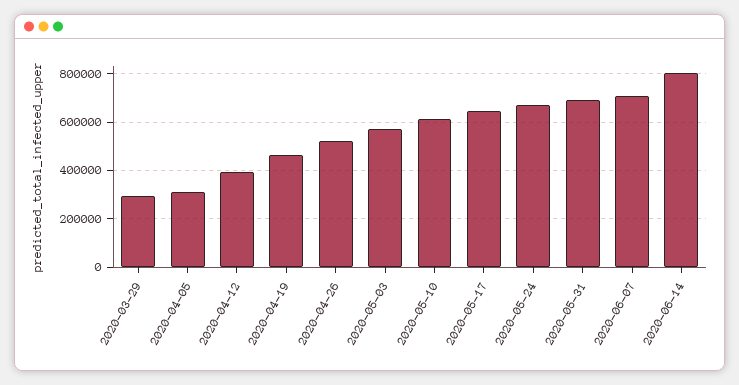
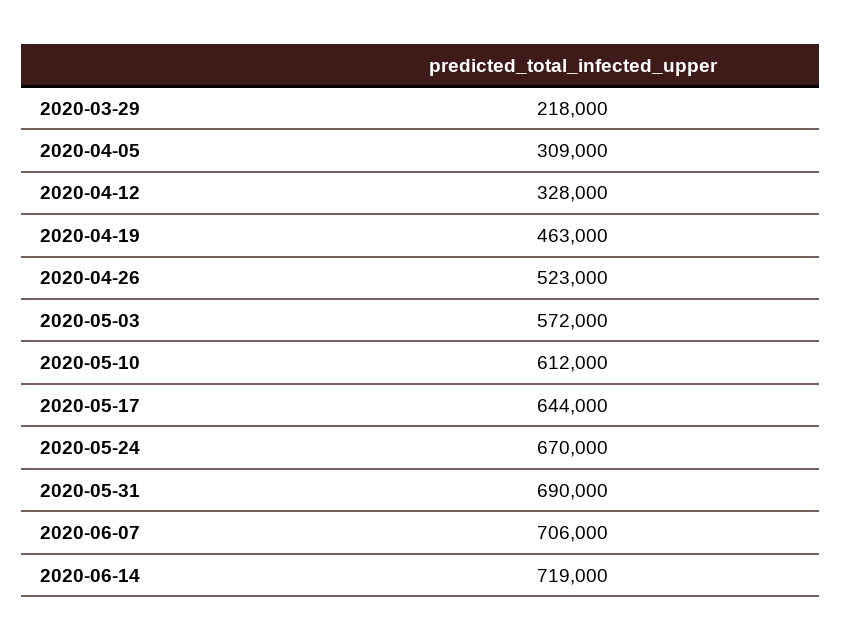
  {
-   "2020-03-29": 300000,
+   "2020-03-29": 218000,
    "2020-04-05": 309000,
-   "2020-04-12": 400000,
+   "2020-04-12": 328000,
    "2020-04-19": 463000,
    "2020-04-26": 523000,
    "2020-05-03": 572000,
    "2020-05-10": 612000,
    "2020-05-17": 644000,
    "2020-05-24": 670000,
    "2020-05-31": 690000,
    "2020-06-07": 706000,
-   "2020-06-14": 800000
+   "2020-06-14": 719000
  }

